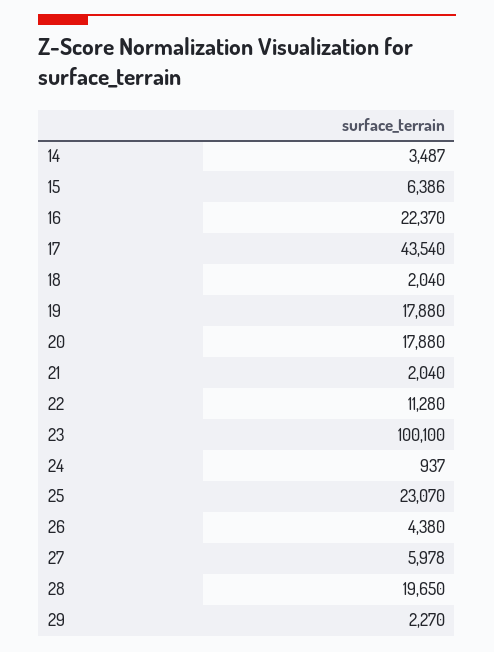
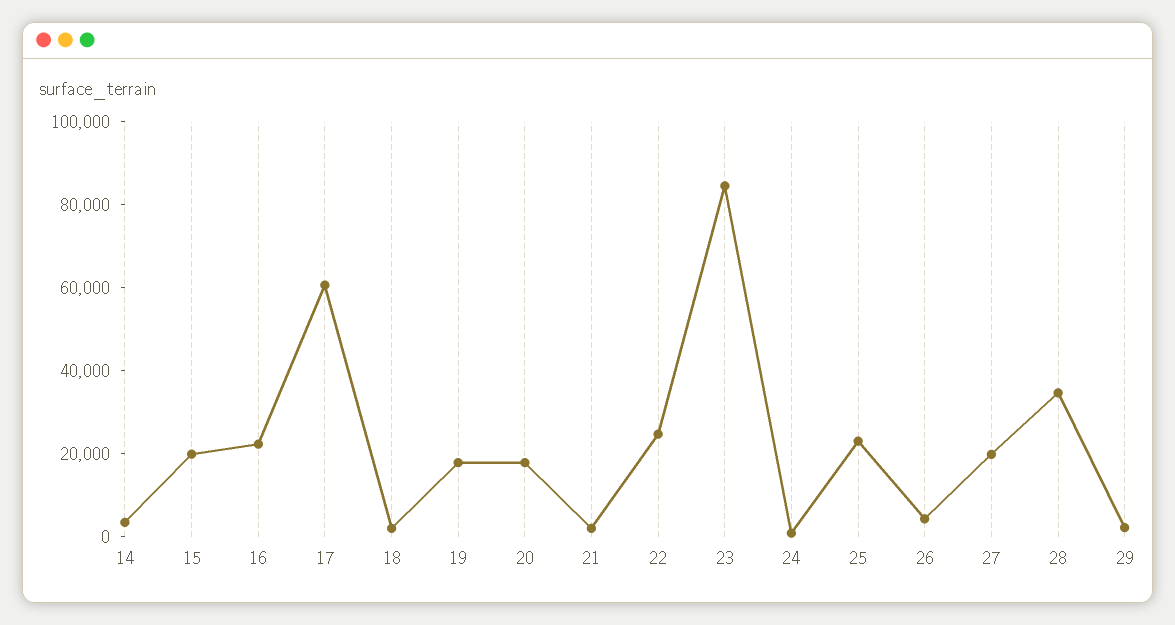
  {
    "14": 3487,
-   "15": 6386,
+   "15": 20000,
    "16": 22370,
-   "17": 43540,
+   "17": 60000,
    "18": 2040,
    "19": 17880,
    "20": 17880,
    "21": 2040,
-   "22": 11280,
+   "22": 25000,
-   "23": 100100,
+   "23": 85000,
    "24": 937,
    "25": 23070,
    "26": 4380,
-   "27": 5978,
+   "27": 20000,
-   "28": 19650,
+   "28": 35000,
    "29": 2270
  }

